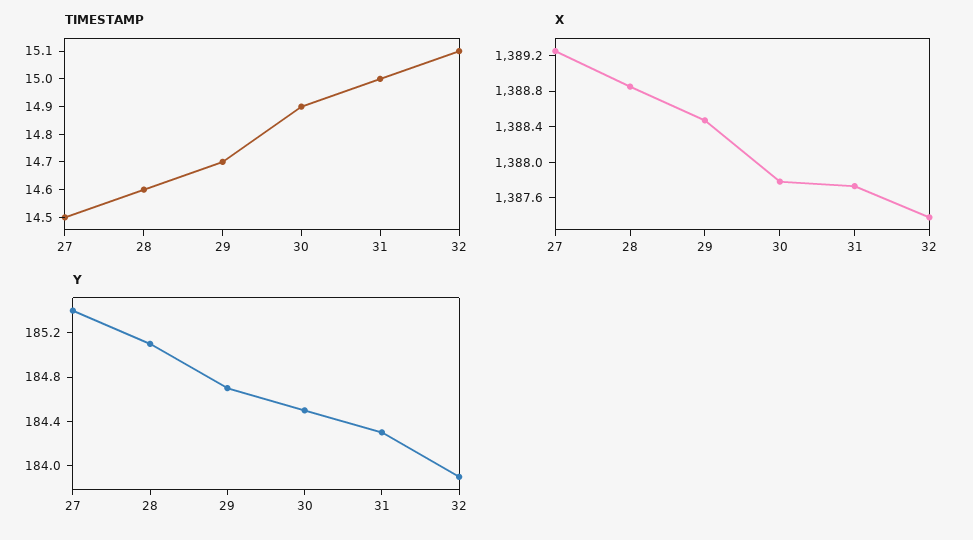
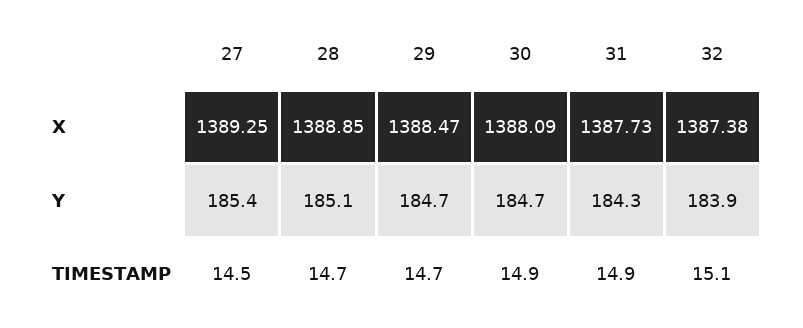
  {
    "TIMESTAMP": {
      "27": 14.5,
-     "28": 14.6,
+     "28": 14.7,
      "29": 14.7,
      "30": 14.9,
-     "31": 15,
+     "31": 14.9,
      "32": 15.1
    },
    "X": {
      "27": 1389.25,
      "28": 1388.85,
      "29": 1388.47,
-     "30": 1387.8,
+     "30": 1388.09,
      "31": 1387.73,
      "32": 1387.38
    },
    "Y": {
      "27": 185.4,
      "28": 185.1,
      "29": 184.7,
-     "30": 184.5,
+     "30": 184.7,
      "31": 184.3,
      "32": 183.9
    }
  }

